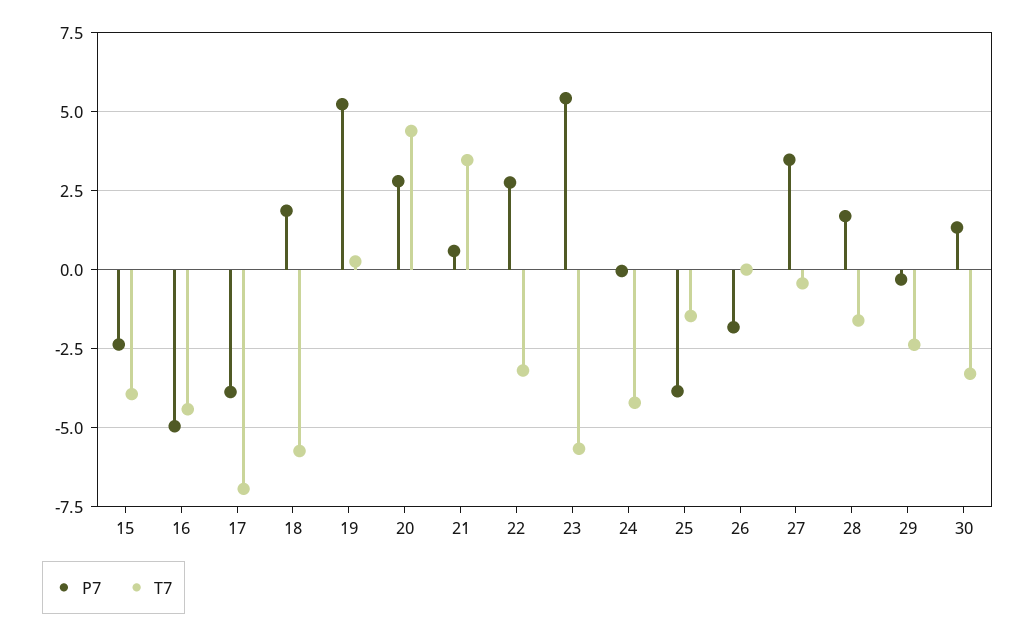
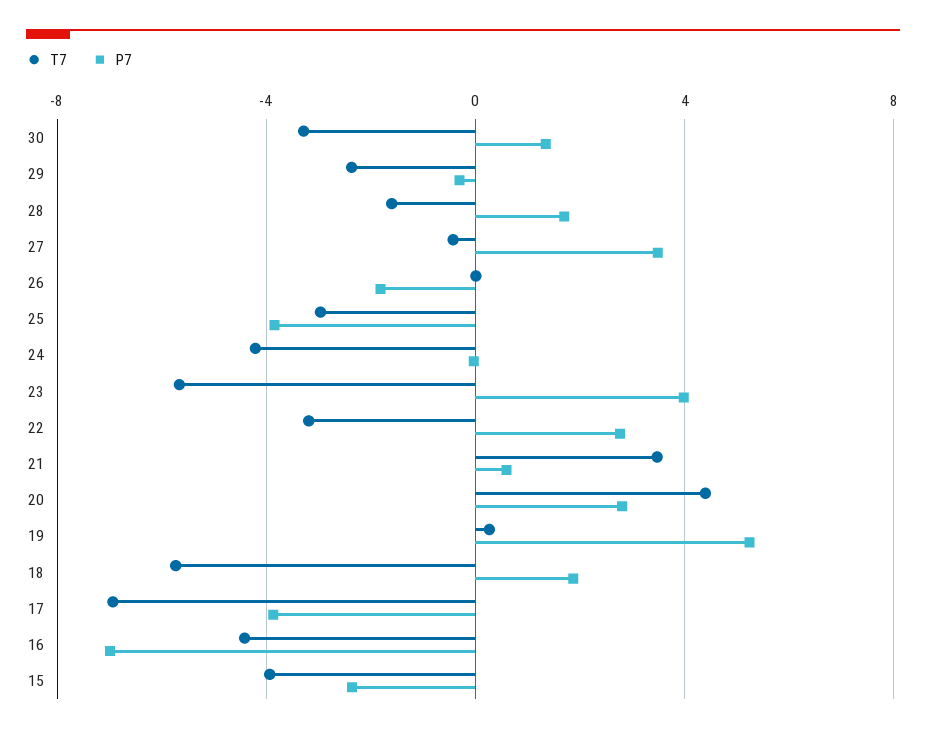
  {
    "P7": {
      "15": -2.25,
-     "16": -5,
+     "16": -7,
      "17": -3.75,
      "18": 1.75,
      "19": 5.25,
      "20": 2.75,
      "21": 0.5,
      "22": 2.75,
-     "23": 5.5,
+     "23": 4,
      "24": 0,
      "25": -3.75,
      "26": -1.75,
      "27": 3.5,
      "28": 1.75,
      "29": -0.25,
      "30": 1.25
    },
    "T7": {
      "15": -4,
      "16": -4.5,
      "17": -7,
      "18": -5.75,
      "19": 0.25,
      "20": 4.5,
      "21": 3.5,
      "22": -3.25,
      "23": -5.75,
      "24": -4.25,
-     "25": -1.5,
+     "25": -3,
      "26": 0,
      "27": -0.5,
      "28": -1.5,
      "29": -2.25,
      "30": -3.25
    }
  }

